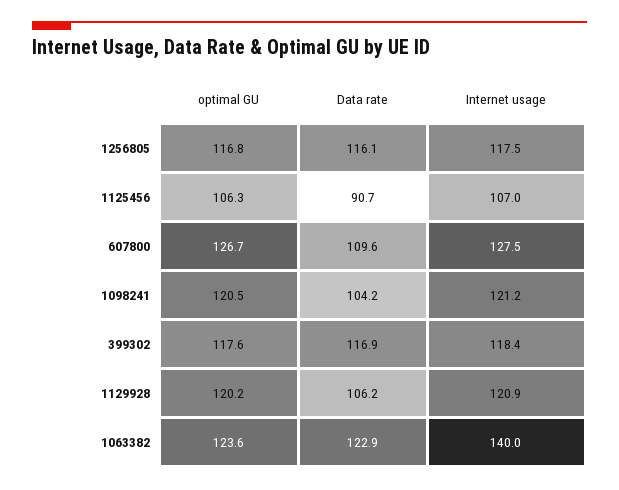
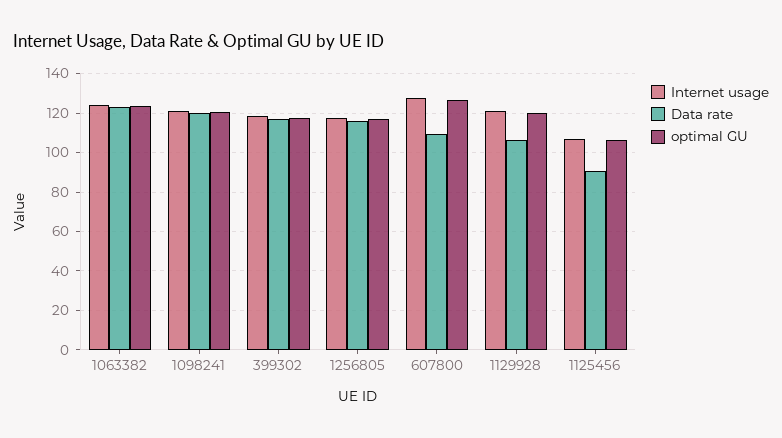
  {
    "optimal GU": {
      "1256805": 116.8,
      "1125456": 106.3,
      "607800": 126.7,
      "1098241": 120.5,
      "399302": 117.6,
      "1129928": 120.2,
      "1063382": 123.6
    },
    "Data rate": {
      "1256805": 116.1,
      "1125456": 90.7,
      "607800": 109.6,
-     "1098241": 104.2,
+     "1098241": 120,
      "399302": 116.9,
      "1129928": 106.2,
      "1063382": 122.9
    },
    "Internet usage": {
      "1256805": 117.5,
      "1125456": 107,
      "607800": 127.5,
      "1098241": 121.2,
      "399302": 118.4,
      "1129928": 120.9,
-     "1063382": 140
+     "1063382": 125
    }
  }

